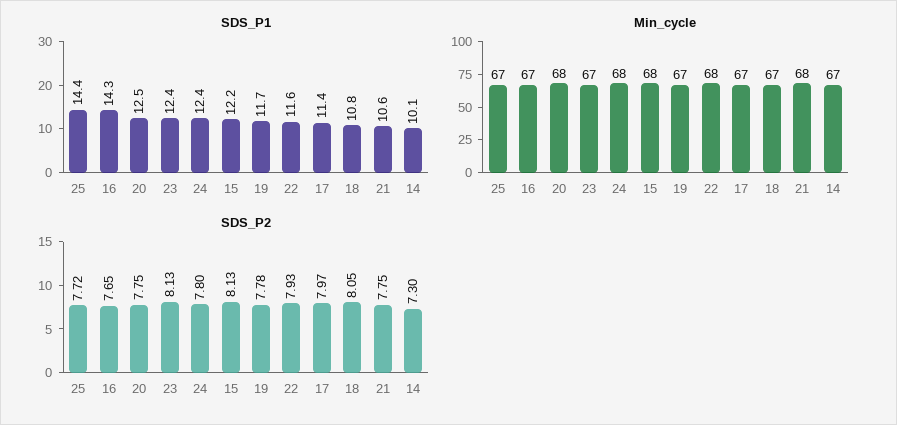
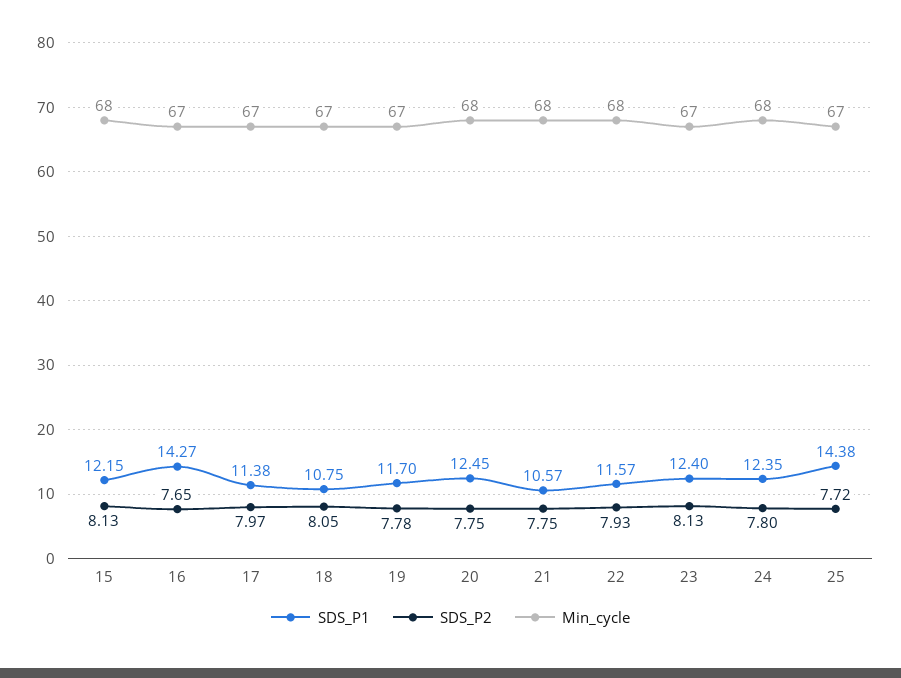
  {
    "SDS_P1": {
      "25": 14.38,
      "16": 14.27,
      "20": 12.45,
      "23": 12.4,
      "24": 12.35,
      "15": 12.15,
      "19": 11.7,
      "22": 11.57,
      "17": 11.38,
      "18": 10.75,
-     "21": 10.57,
+     "21": 10.57
-     "14": 10.1
    },
    "Min_cycle": {
      "25": 67,
      "16": 67,
      "20": 68,
      "23": 67,
      "24": 68,
      "15": 68,
      "19": 67,
      "22": 68,
      "17": 67,
      "18": 67,
-     "21": 68,
+     "21": 68
-     "14": 67
    },
    "SDS_P2": {
      "25": 7.72,
      "16": 7.65,
      "20": 7.75,
      "23": 8.13,
      "24": 7.8,
      "15": 8.13,
      "19": 7.78,
      "22": 7.93,
      "17": 7.97,
      "18": 8.05,
-     "21": 7.75,
+     "21": 7.75
-     "14": 7.3
    }
  }

